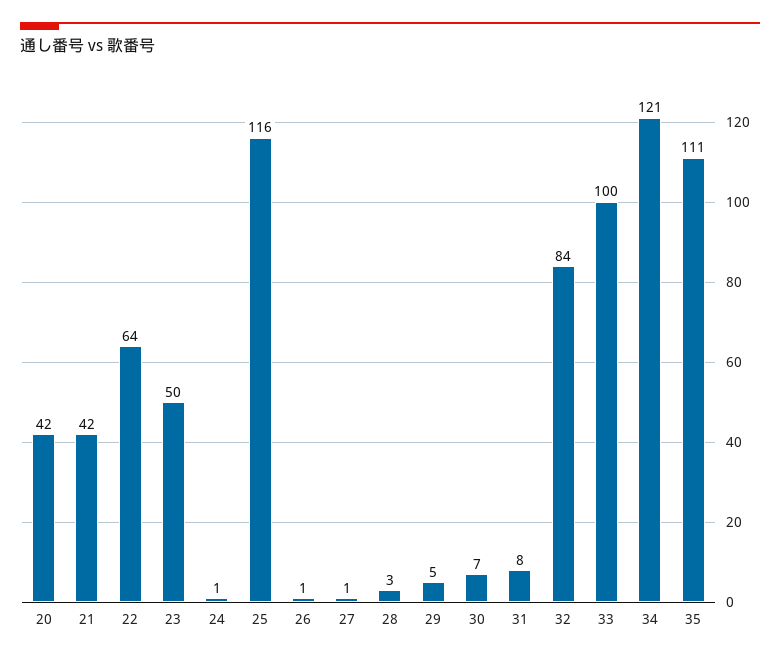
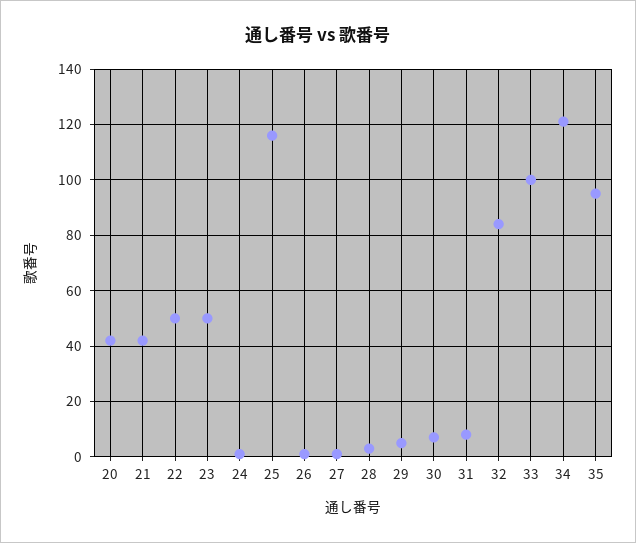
  {
    "20": 42,
    "21": 42,
-   "22": 64,
+   "22": 50,
    "23": 50,
    "24": 1,
    "25": 116,
    "26": 1,
    "27": 1,
    "28": 3,
    "29": 5,
    "30": 7,
    "31": 8,
    "32": 84,
    "33": 100,
    "34": 121,
-   "35": 111
+   "35": 95
  }

